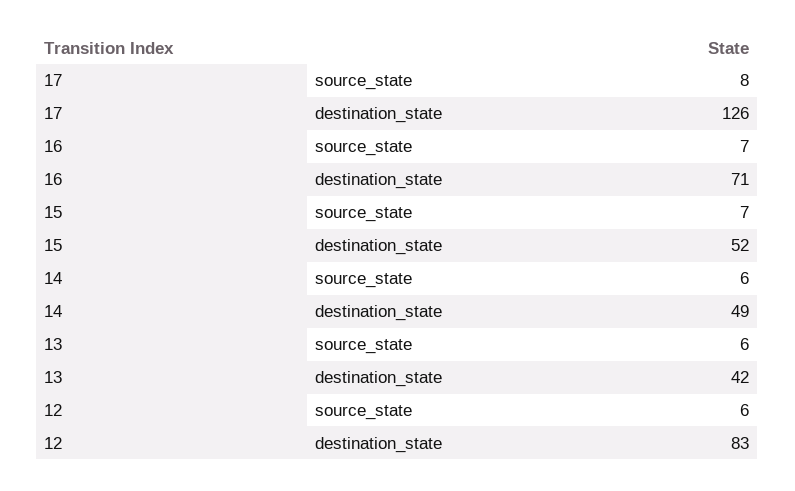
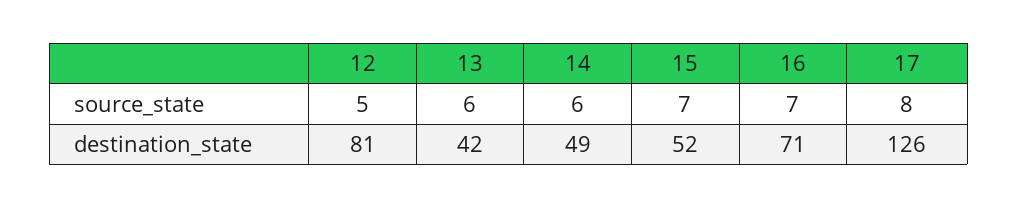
  {
    "17": {
      "source_state": 8,
      "destination_state": 126
    },
    "16": {
      "source_state": 7,
      "destination_state": 71
    },
    "15": {
      "source_state": 7,
      "destination_state": 52
    },
    "14": {
      "source_state": 6,
      "destination_state": 49
    },
    "13": {
      "source_state": 6,
      "destination_state": 42
    },
    "12": {
-     "source_state": 6,
+     "source_state": 5,
-     "destination_state": 83
+     "destination_state": 81
    }
  }

